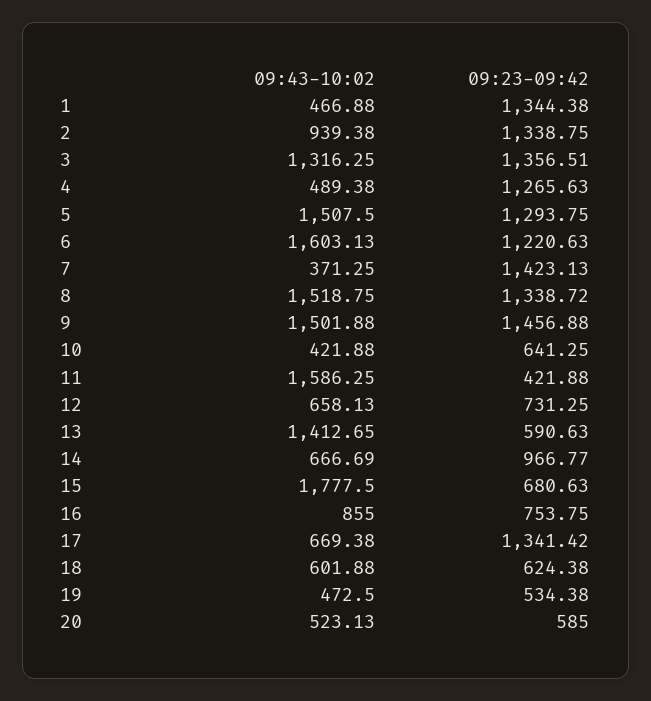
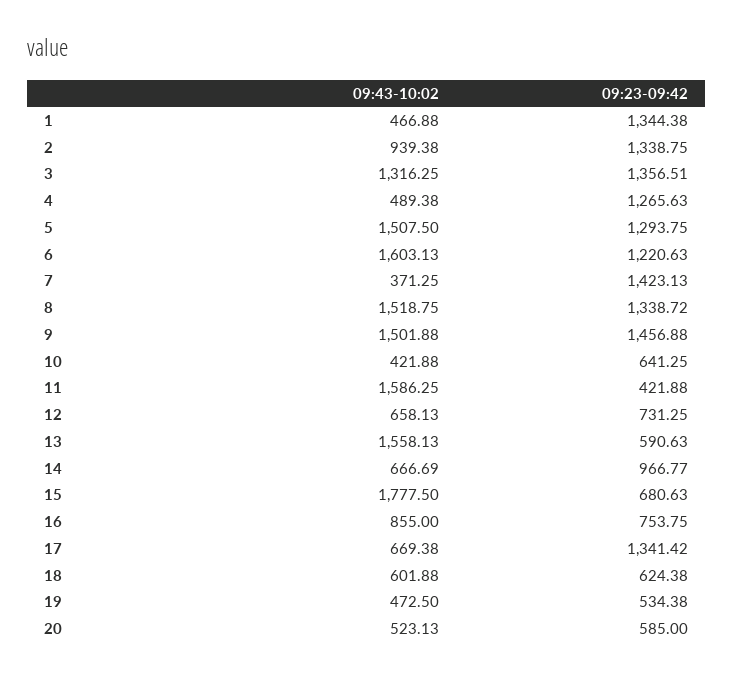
  {
    "09:43-10:02": {
      "1": 466.88,
      "2": 939.38,
      "3": 1316.25,
      "4": 489.38,
      "5": 1507.5,
      "6": 1603.13,
      "7": 371.25,
      "8": 1518.75,
      "9": 1501.88,
      "10": 421.88,
      "11": 1586.25,
      "12": 658.13,
-     "13": 1412.65,
+     "13": 1558.13,
      "14": 666.69,
      "15": 1777.5,
      "16": 855,
      "17": 669.38,
      "18": 601.88,
      "19": 472.5,
      "20": 523.13
    },
    "09:23-09:42": {
      "1": 1344.38,
      "2": 1338.75,
      "3": 1356.51,
      "4": 1265.63,
      "5": 1293.75,
      "6": 1220.63,
      "7": 1423.13,
      "8": 1338.72,
      "9": 1456.88,
      "10": 641.25,
      "11": 421.88,
      "12": 731.25,
      "13": 590.63,
      "14": 966.77,
      "15": 680.63,
      "16": 753.75,
      "17": 1341.42,
      "18": 624.38,
      "19": 534.38,
      "20": 585
    }
  }

